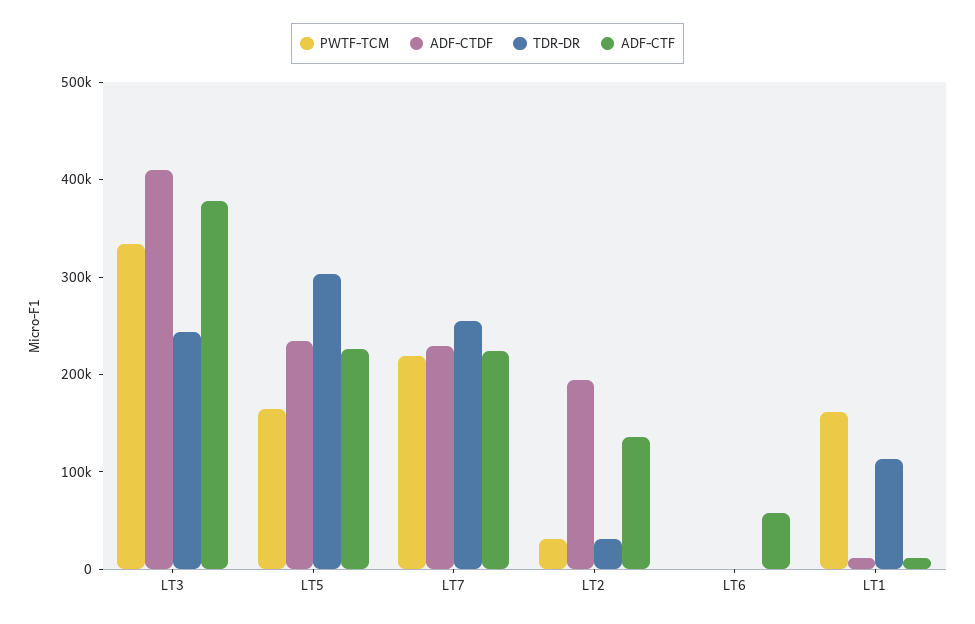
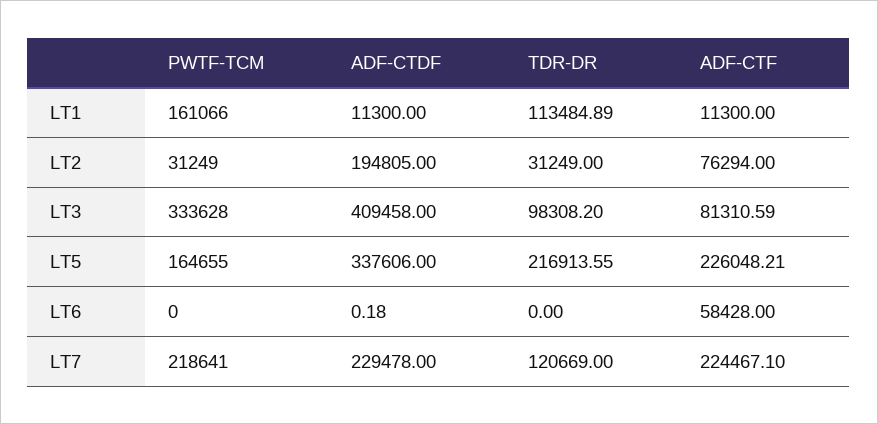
  {
    "PWTF-TCM": {
      "LT3": 333628,
      "LT5": 164655,
      "LT7": 218641,
      "LT2": 31249,
      "LT6": 0,
      "LT1": 161066
    },
    "ADF-CTDF": {
      "LT3": 409458,
-     "LT5": 240000,
+     "LT5": 337606,
      "LT7": 229478,
      "LT2": 194805,
      "LT6": 0.18,
      "LT1": 11300
    },
    "TDR-DR": {
-     "LT3": 240000,
+     "LT3": 98308.2,
-     "LT5": 300000,
+     "LT5": 216913.55,
-     "LT7": 260000,
+     "LT7": 120669,
      "LT2": 31249,
      "LT6": 0,
      "LT1": 113484.89
    },
    "ADF-CTF": {
-     "LT3": 380000,
+     "LT3": 81310.59,
      "LT5": 226048.21,
      "LT7": 224467.1,
-     "LT2": 140000,
+     "LT2": 76294,
      "LT6": 58428,
      "LT1": 11300
    }
  }

